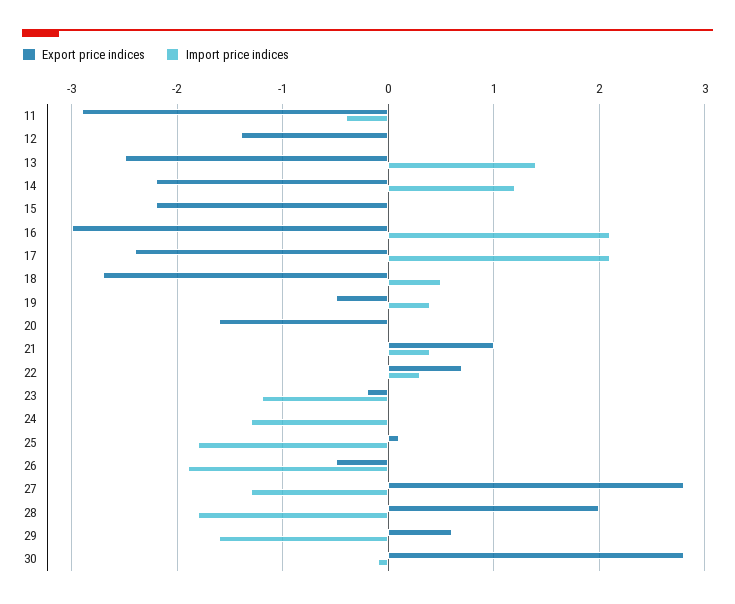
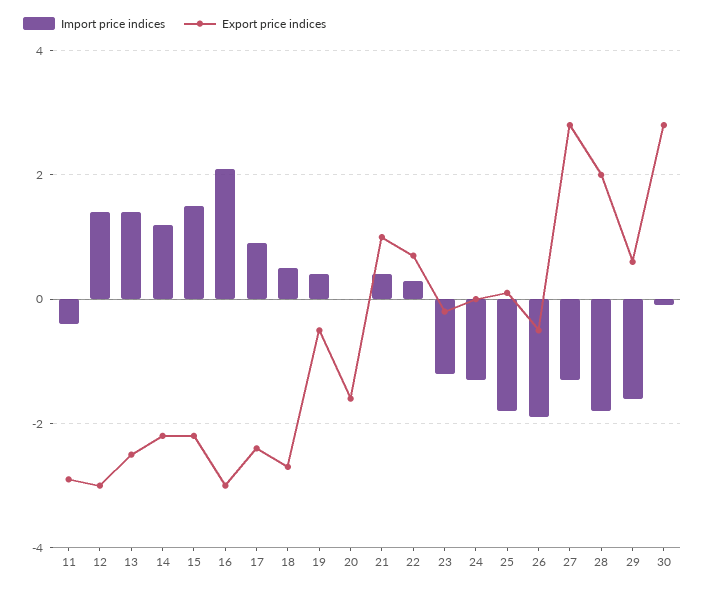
  {
    "Export price indices": {
      "11": -2.9,
-     "12": -1.4,
+     "12": -3,
      "13": -2.5,
      "14": -2.2,
      "15": -2.2,
      "16": -3,
      "17": -2.4,
      "18": -2.7,
      "19": -0.5,
      "20": -1.6,
      "21": 1,
      "22": 0.7,
      "23": -0.2,
      "24": 0,
      "25": 0.1,
      "26": -0.5,
      "27": 2.8,
      "28": 2,
      "29": 0.6,
      "30": 2.8
    },
    "Import price indices": {
      "11": -0.4,
-     "12": 0,
+     "12": 1.5,
      "13": 1.4,
      "14": 1.2,
-     "15": 0,
+     "15": 1.5,
      "16": 2.1,
-     "17": 2.1,
+     "17": 1,
      "18": 0.5,
      "19": 0.4,
      "20": 0,
      "21": 0.4,
      "22": 0.3,
      "23": -1.2,
      "24": -1.3,
      "25": -1.8,
      "26": -1.9,
      "27": -1.3,
      "28": -1.8,
      "29": -1.6,
      "30": -0.1
    }
  }

